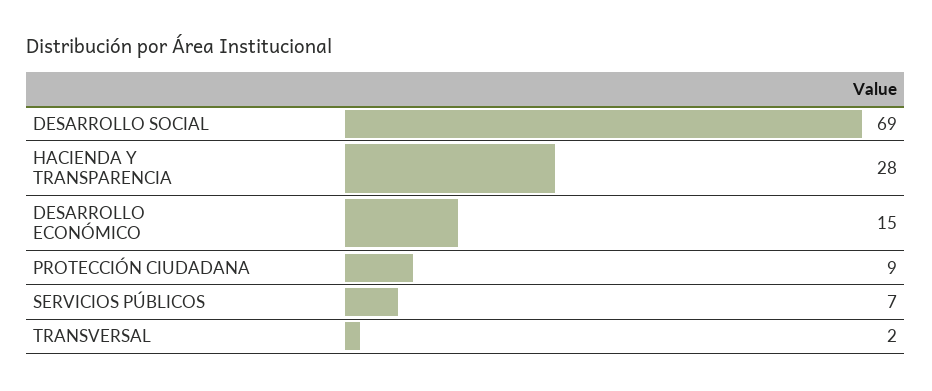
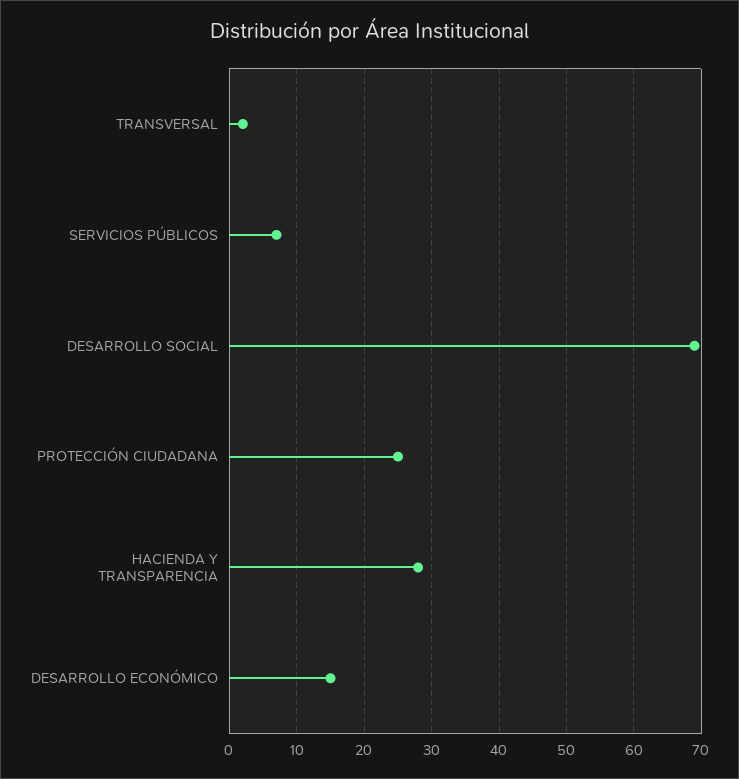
  {
    "DESARROLLO SOCIAL": 69,
    "HACIENDA Y TRANSPARENCIA": 28,
    "DESARROLLO ECONÓMICO": 15,
-   "PROTECCIÓN CIUDADANA": 9,
+   "PROTECCIÓN CIUDADANA": 25,
    "SERVICIOS PÚBLICOS": 7,
    "TRANSVERSAL": 2
  }

